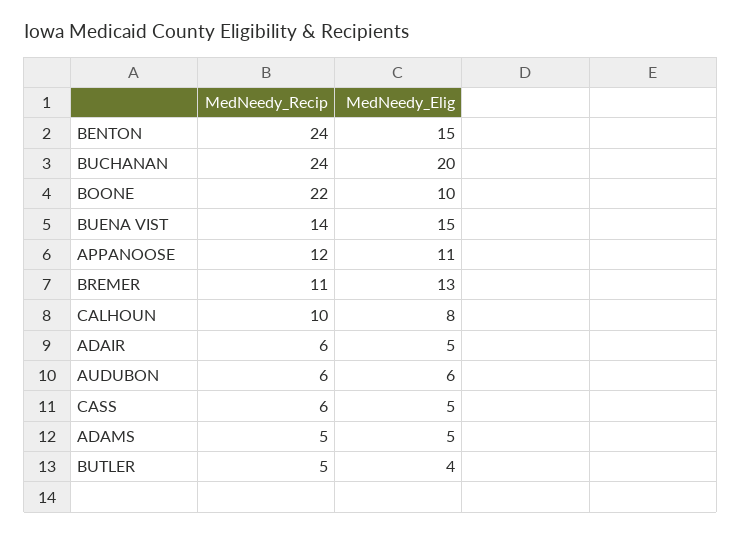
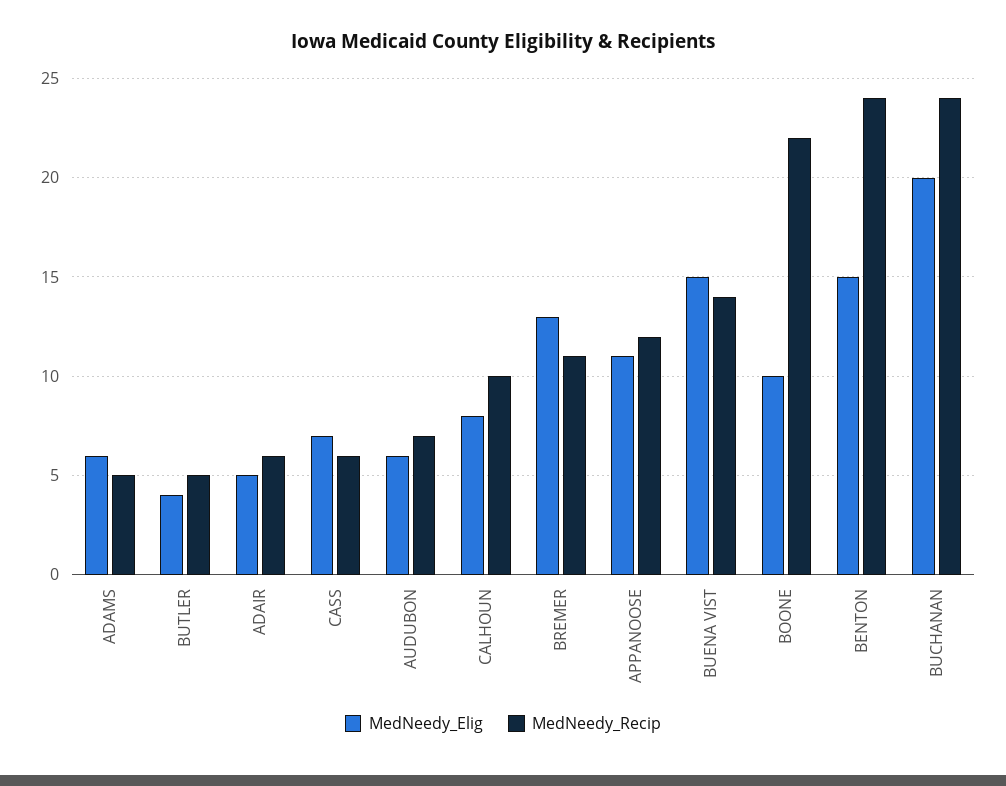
  {
    "MedNeedy_Recip": {
      "BENTON": 24,
      "BUCHANAN": 24,
      "BOONE": 22,
      "BUENA VIST": 14,
      "APPANOOSE": 12,
      "BREMER": 11,
      "CALHOUN": 10,
      "ADAIR": 6,
-     "AUDUBON": 6,
+     "AUDUBON": 7,
      "CASS": 6,
      "ADAMS": 5,
      "BUTLER": 5
    },
    "MedNeedy_Elig": {
      "BENTON": 15,
      "BUCHANAN": 20,
      "BOONE": 10,
      "BUENA VIST": 15,
      "APPANOOSE": 11,
      "BREMER": 13,
      "CALHOUN": 8,
      "ADAIR": 5,
      "AUDUBON": 6,
-     "CASS": 5,
+     "CASS": 7,
-     "ADAMS": 5,
+     "ADAMS": 6,
      "BUTLER": 4
    }
  }

